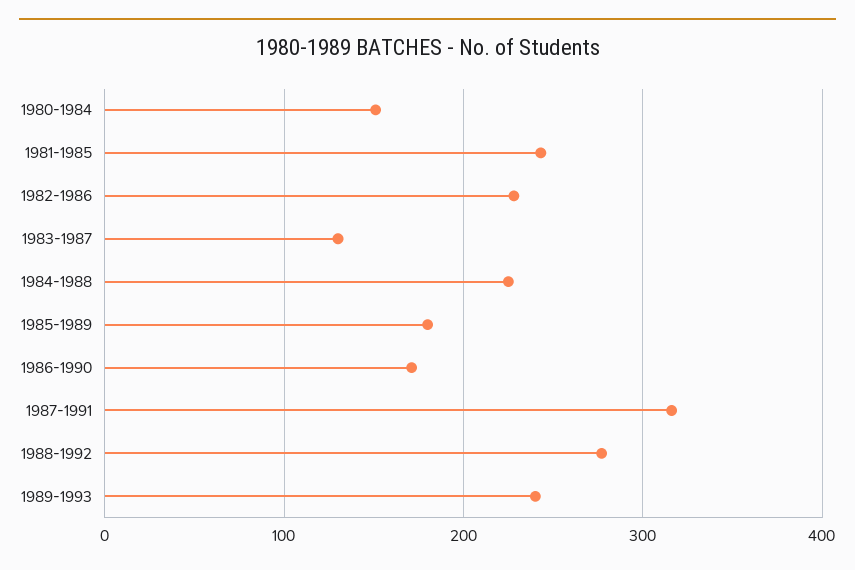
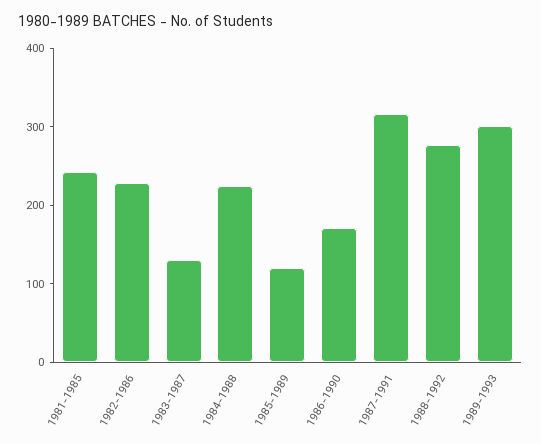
  {
-   "1980-1984": 150,
    "1981-1985": 240,
    "1982-1986": 230,
    "1983-1987": 130,
    "1984-1988": 230,
-   "1985-1989": 180,
+   "1985-1989": 120,
    "1986-1990": 170,
    "1987-1991": 320,
    "1988-1992": 280,
-   "1989-1993": 240
+   "1989-1993": 300
  }

